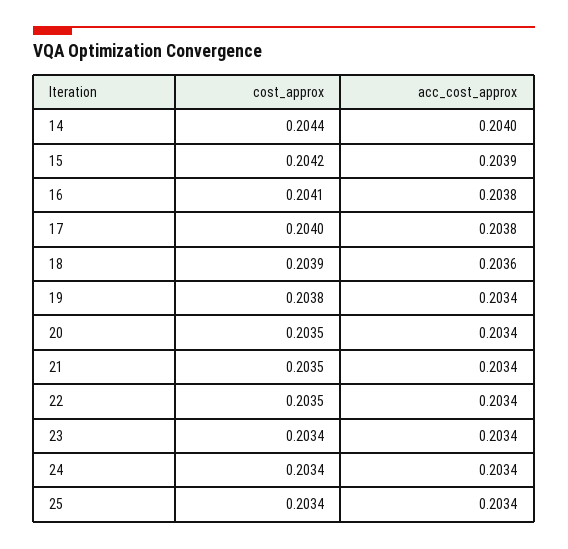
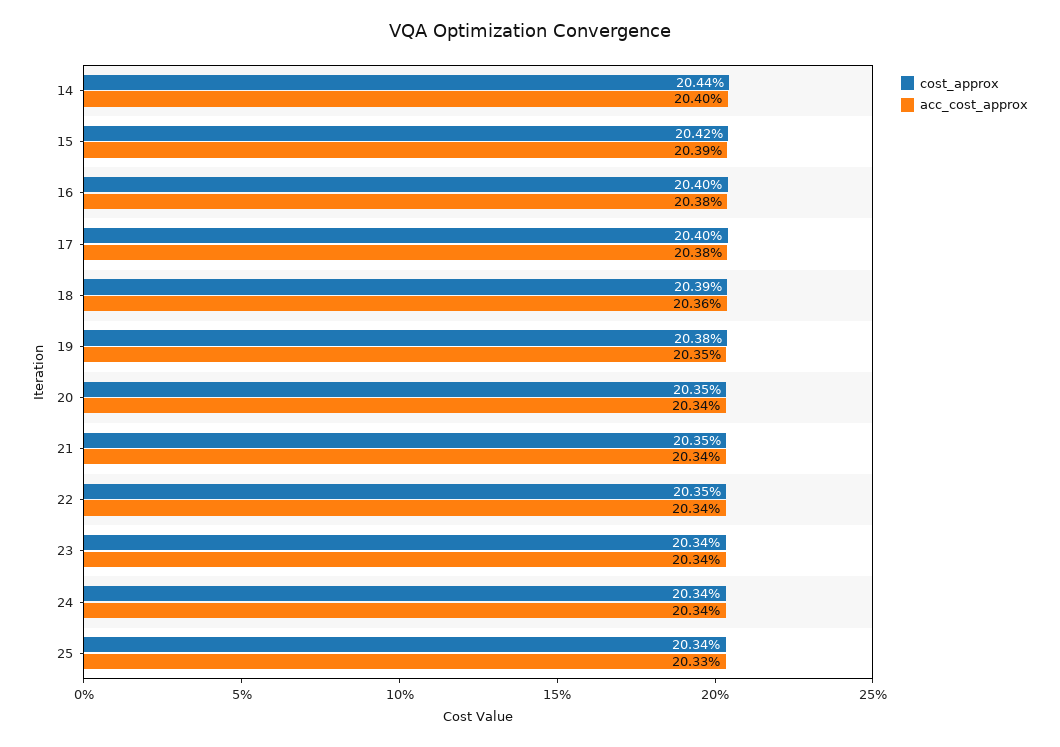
  {
    "cost_approx": {
      "14": 0.2044,
      "15": 0.2042,
-     "16": 0.2041,
+     "16": 0.204,
      "17": 0.204,
      "18": 0.2039,
      "19": 0.2038,
      "20": 0.2035,
      "21": 0.2035,
      "22": 0.2035,
      "23": 0.2034,
      "24": 0.2034,
      "25": 0.2034
    },
    "acc_cost_approx": {
      "14": 0.204,
      "15": 0.2039,
      "16": 0.2038,
      "17": 0.2038,
      "18": 0.2036,
-     "19": 0.2034,
+     "19": 0.2035,
      "20": 0.2034,
      "21": 0.2034,
      "22": 0.2034,
      "23": 0.2034,
      "24": 0.2034,
-     "25": 0.2034
+     "25": 0.2033
    }
  }

